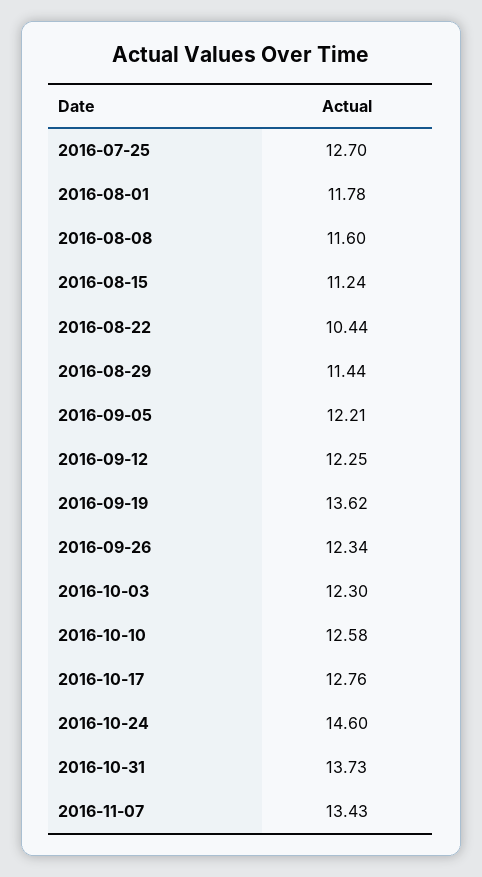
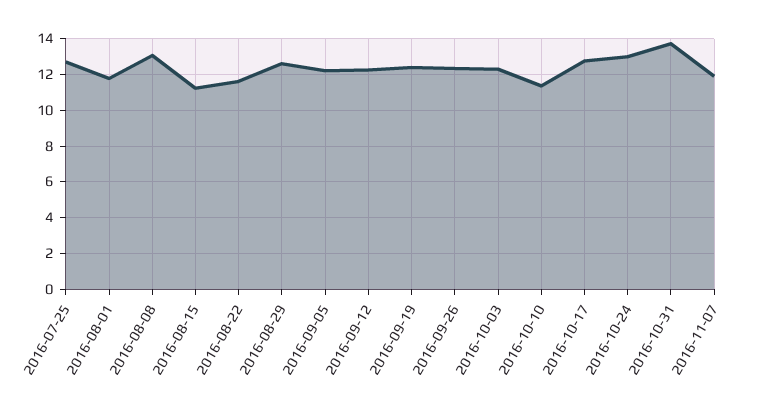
  {
    "2016-07-25": 12.7,
    "2016-08-01": 11.78,
-   "2016-08-08": 11.6,
+   "2016-08-08": 13,
    "2016-08-15": 11.24,
-   "2016-08-22": 10.44,
+   "2016-08-22": 11.5,
-   "2016-08-29": 11.44,
+   "2016-08-29": 12.5,
    "2016-09-05": 12.21,
    "2016-09-12": 12.25,
-   "2016-09-19": 13.62,
+   "2016-09-19": 12.5,
    "2016-09-26": 12.34,
    "2016-10-03": 12.3,
-   "2016-10-10": 12.58,
+   "2016-10-10": 11.5,
    "2016-10-17": 12.76,
-   "2016-10-24": 14.6,
+   "2016-10-24": 13,
    "2016-10-31": 13.73,
-   "2016-11-07": 13.43
+   "2016-11-07": 12
  }

